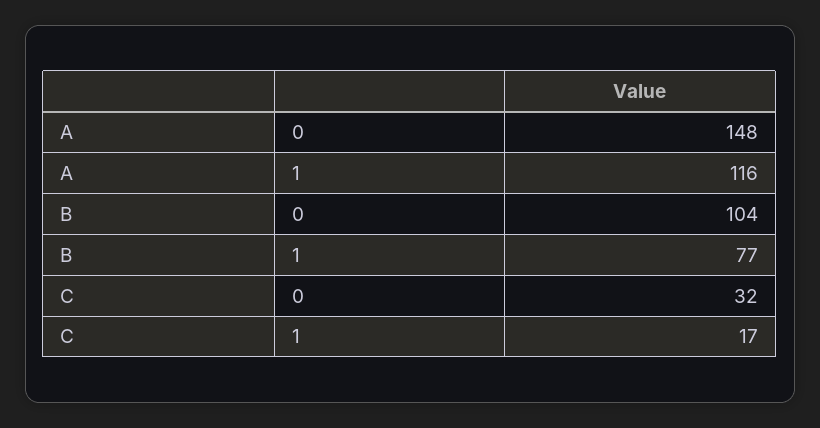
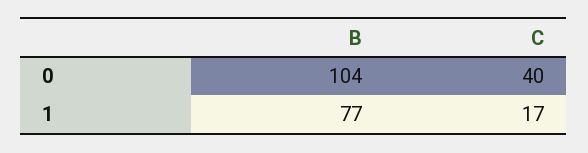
  {
-   "A": {
-     "0": 148,
-     "1": 116
-   },
    "B": {
      "0": 104,
      "1": 77
    },
    "C": {
-     "0": 32,
+     "0": 40,
      "1": 17
    }
  }

